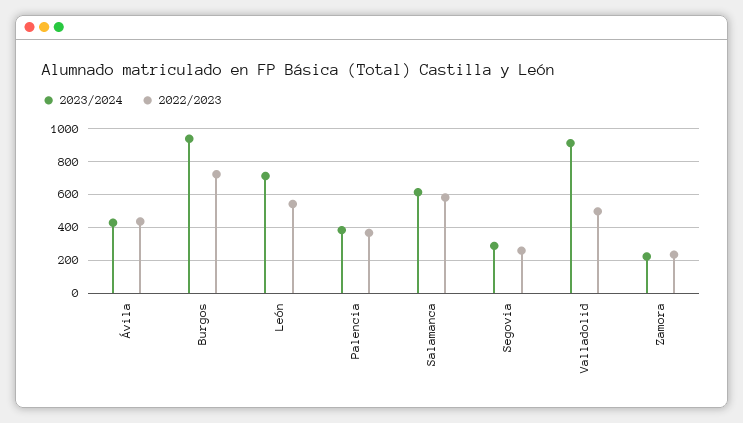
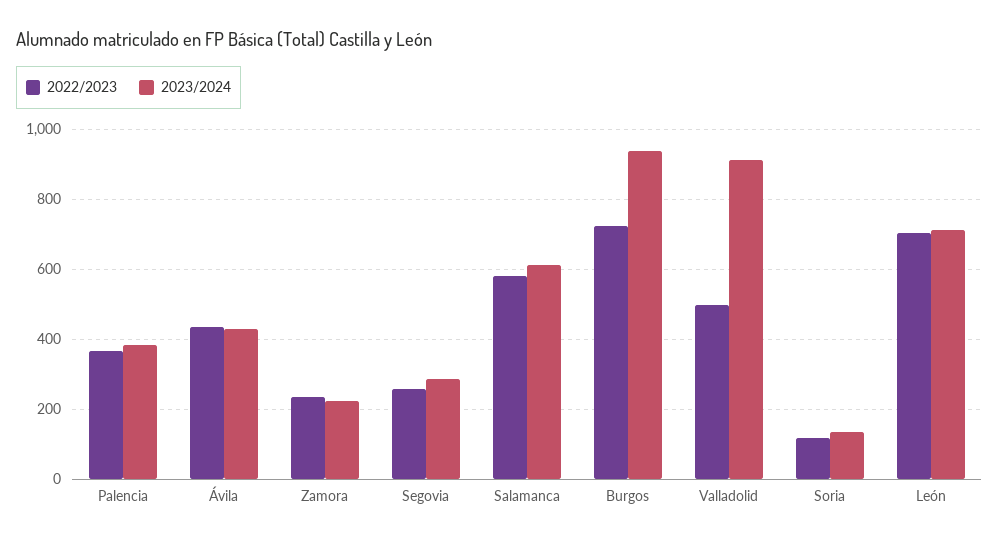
  {
    "2023/2024": {
      "Ávila": 420,
      "Burgos": 940,
      "León": 720,
      "Palencia": 380,
      "Salamanca": 620,
      "Segovia": 280,
      "Valladolid": 920,
-     "Zamora": 220
+     "Zamora": 220,
+     "Soria": 140
    },
    "2022/2023": {
      "Ávila": 440,
      "Burgos": 720,
-     "León": 550,
+     "León": 700,
      "Palencia": 360,
      "Salamanca": 580,
      "Segovia": 260,
      "Valladolid": 500,
-     "Zamora": 240
+     "Zamora": 240,
+     "Soria": 120
    }
  }

